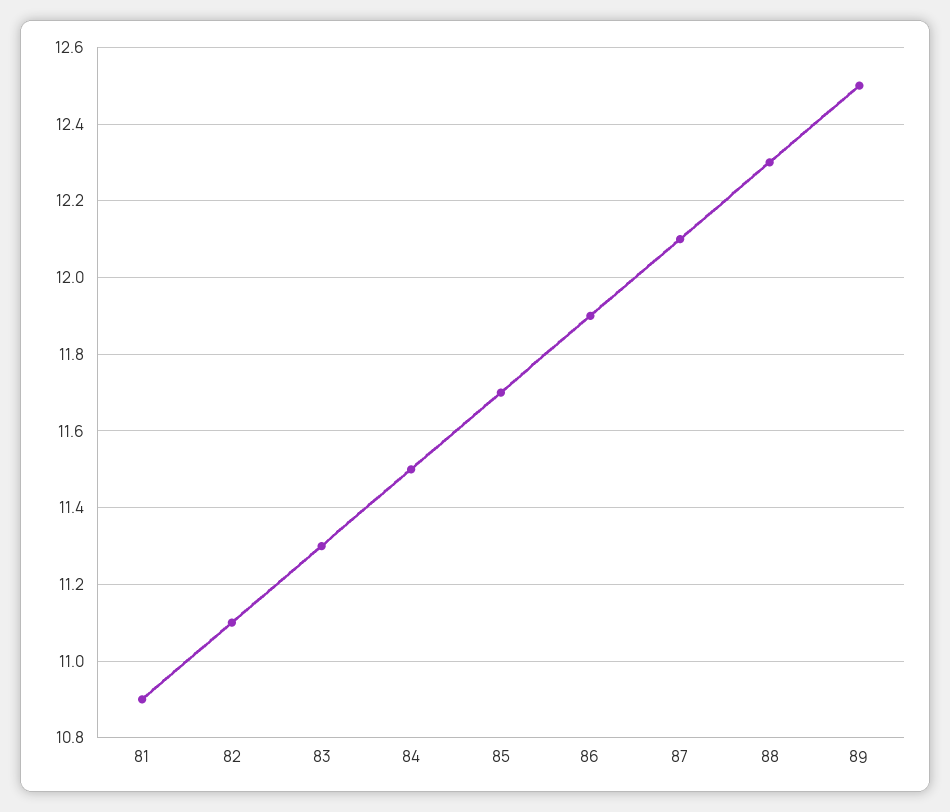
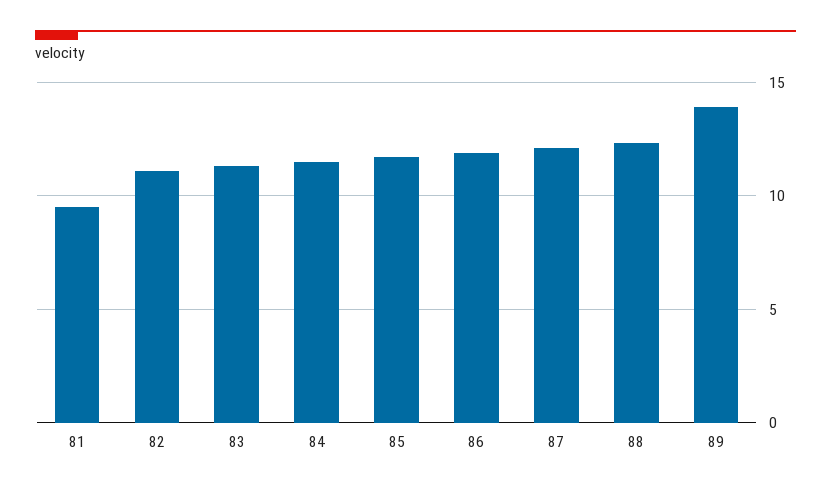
  {
-   "81": 10.9,
+   "81": 9.5,
    "82": 11.1,
    "83": 11.3,
    "84": 11.5,
    "85": 11.7,
    "86": 11.9,
    "87": 12.1,
    "88": 12.3,
-   "89": 12.5
+   "89": 14
  }

